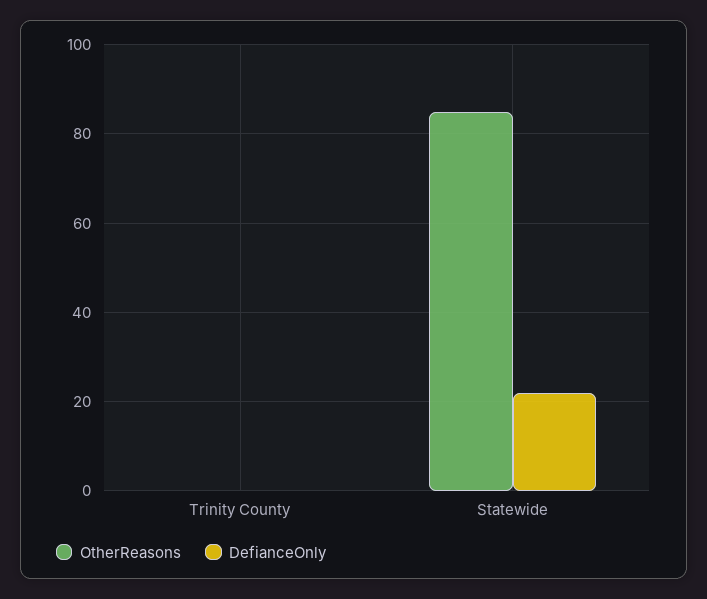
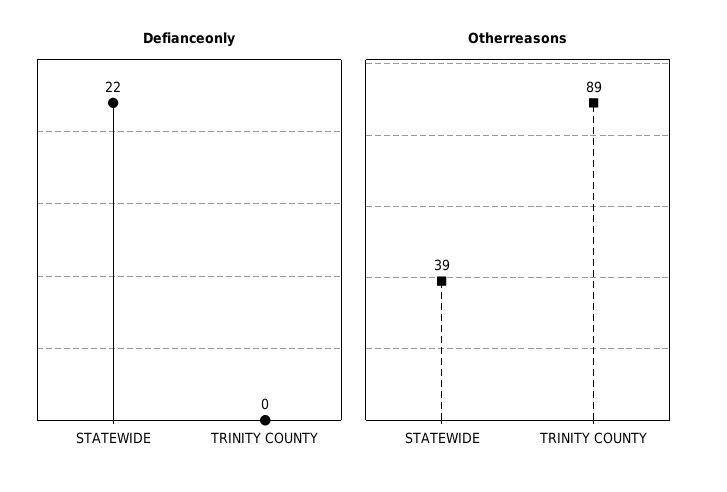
  {
    "OtherReasons": {
-     "Trinity County": 0,
+     "Trinity County": 89,
-     "Statewide": 85
+     "Statewide": 39
    },
    "DefianceOnly": {
      "Trinity County": 0,
      "Statewide": 22
    }
  }

